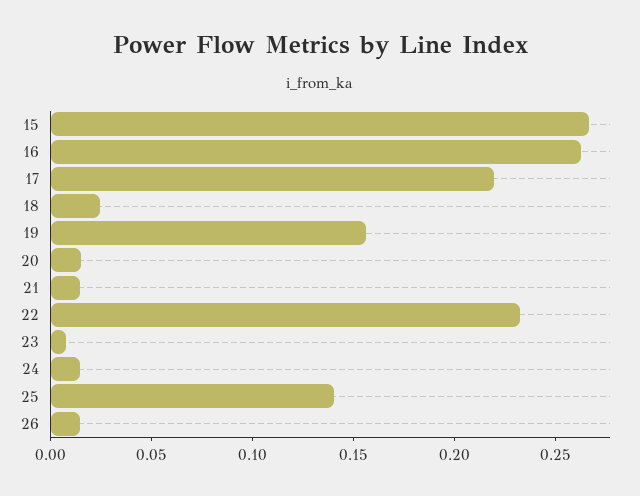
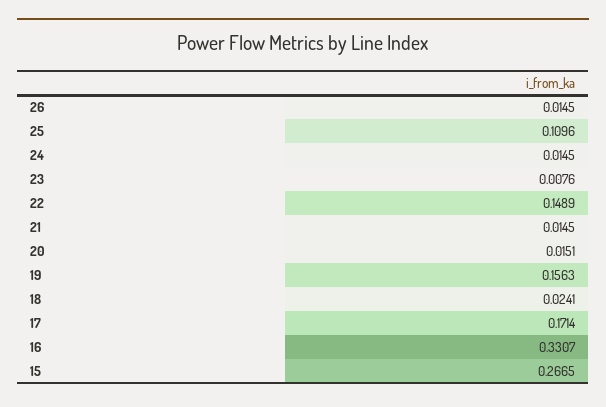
  {
    "15": 0.2665,
-   "16": 0.26,
+   "16": 0.3307,
-   "17": 0.22,
+   "17": 0.1714,
    "18": 0.0241,
    "19": 0.1563,
    "20": 0.0151,
    "21": 0.0145,
-   "22": 0.23,
+   "22": 0.1489,
    "23": 0.0076,
    "24": 0.0145,
-   "25": 0.14,
+   "25": 0.1096,
    "26": 0.0145
  }

